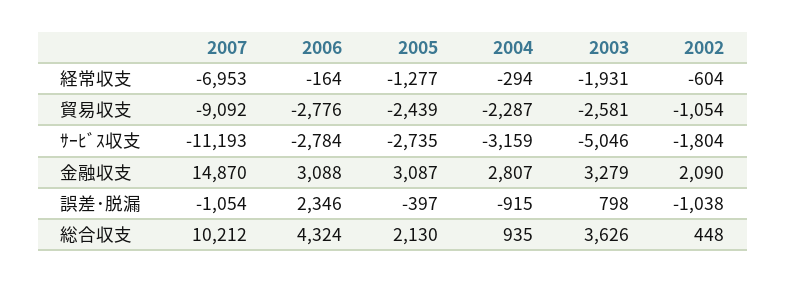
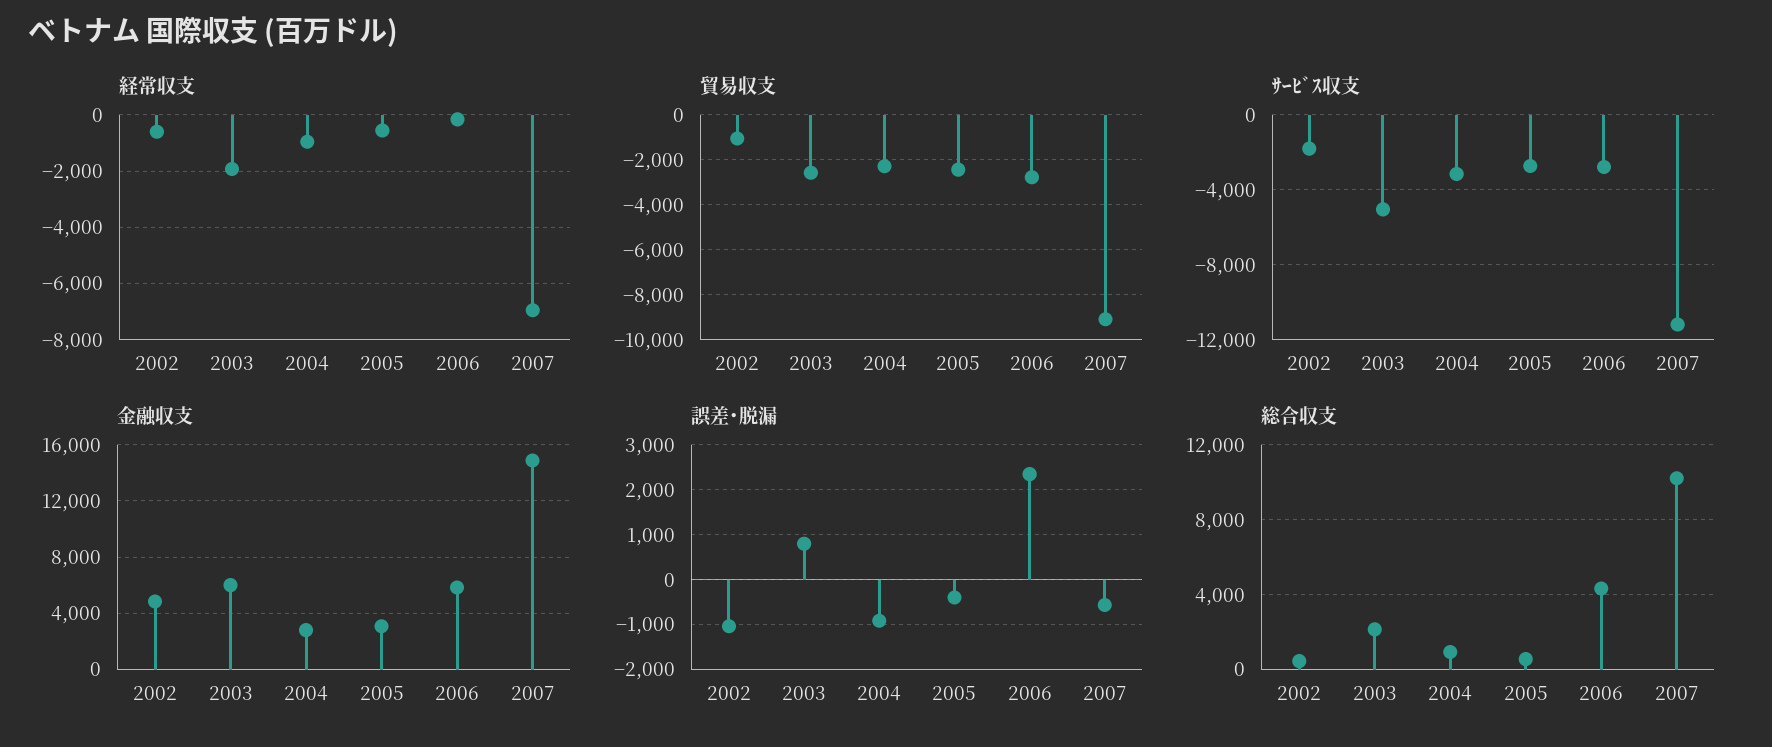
  {
    "経常収支": {
      "2007": -6953,
      "2006": -164,
-     "2005": -1277,
+     "2005": -500,
-     "2004": -294,
+     "2004": -1000,
      "2003": -1931,
      "2002": -604
    },
    "貿易収支": {
      "2007": -9092,
      "2006": -2776,
      "2005": -2439,
      "2004": -2287,
      "2003": -2581,
      "2002": -1054
    },
    "ｻｰﾋﾞｽ収支": {
      "2007": -11193,
      "2006": -2784,
      "2005": -2735,
      "2004": -3159,
      "2003": -5046,
      "2002": -1804
    },
    "金融収支": {
      "2007": 14870,
-     "2006": 3088,
+     "2006": 6000,
      "2005": 3087,
      "2004": 2807,
-     "2003": 3279,
+     "2003": 6000,
-     "2002": 2090
+     "2002": 5000
    },
    "誤差･脱漏": {
-     "2007": -1054,
+     "2007": -600,
      "2006": 2346,
      "2005": -397,
      "2004": -915,
      "2003": 798,
      "2002": -1038
    },
    "総合収支": {
      "2007": 10212,
      "2006": 4324,
-     "2005": 2130,
+     "2005": 500,
      "2004": 935,
-     "2003": 3626,
+     "2003": 2000,
      "2002": 448
    }
  }

